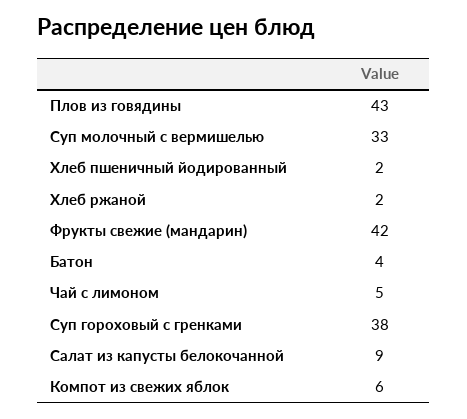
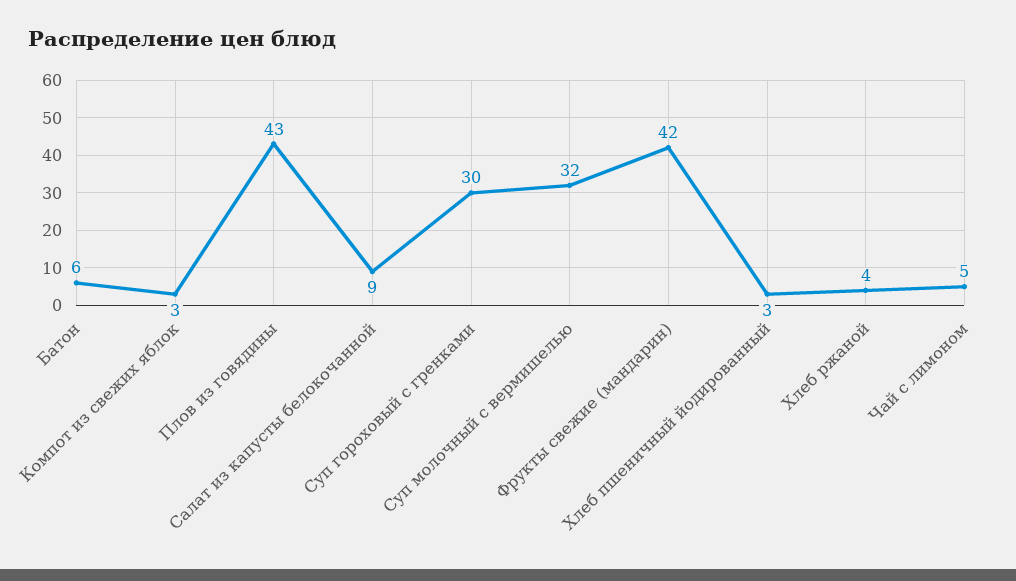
  {
    "Плов из говядины": 43,
-   "Суп молочный с вермишелью": 33,
+   "Суп молочный с вермишелью": 32,
-   "Хлеб пшеничный йодированный": 2,
+   "Хлеб пшеничный йодированный": 3,
-   "Хлеб ржаной": 2,
+   "Хлеб ржаной": 4,
    "Фрукты свежие (мандарин)": 42,
-   "Батон": 4,
+   "Батон": 6,
    "Чай с лимоном": 5,
-   "Суп гороховый с гренками": 38,
+   "Суп гороховый с гренками": 30,
    "Салат из капусты белокочанной": 9,
-   "Компот из свежих яблок": 6
+   "Компот из свежих яблок": 3
  }

